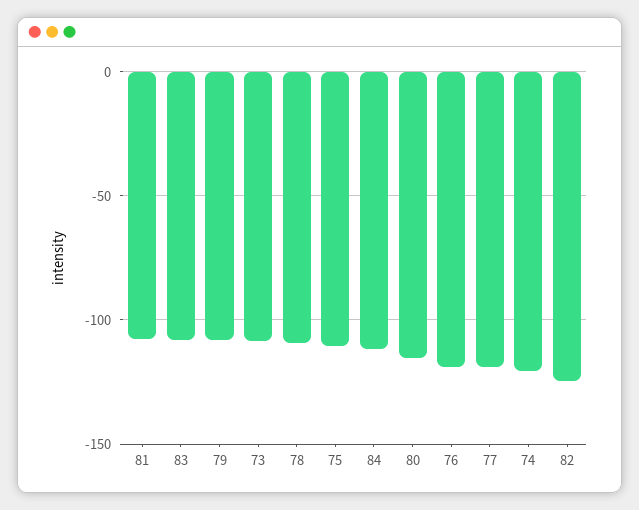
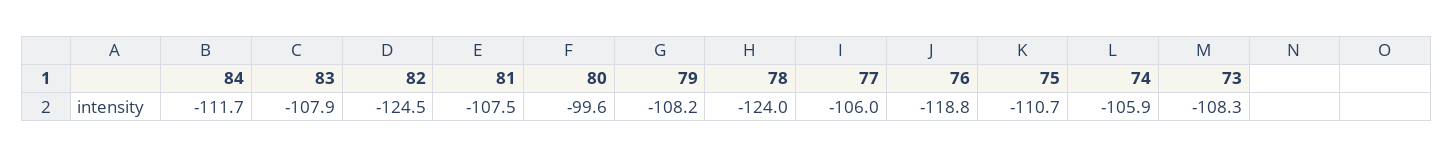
  {
    "81": -107.5,
    "83": -107.9,
    "79": -108.2,
    "73": -108.3,
-   "78": -110,
+   "78": -124,
    "75": -110.7,
    "84": -111.7,
-   "80": -115,
+   "80": -99.6,
    "76": -118.8,
-   "77": -120,
+   "77": -106,
-   "74": -120,
+   "74": -105.9,
    "82": -124.5
  }

